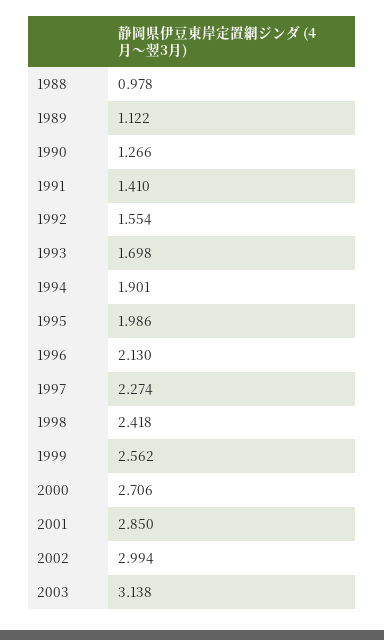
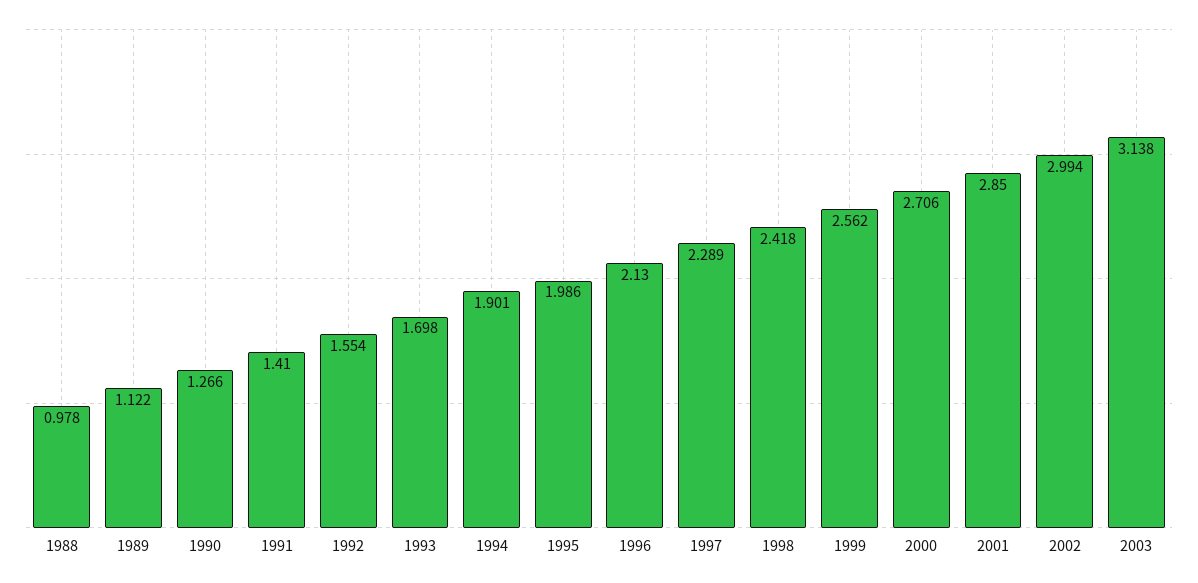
  {
    "1988": 0.978,
    "1989": 1.122,
    "1990": 1.266,
    "1991": 1.41,
    "1992": 1.554,
    "1993": 1.698,
    "1994": 1.901,
    "1995": 1.986,
    "1996": 2.13,
-   "1997": 2.274,
+   "1997": 2.289,
    "1998": 2.418,
    "1999": 2.562,
    "2000": 2.706,
    "2001": 2.85,
    "2002": 2.994,
    "2003": 3.138
  }

